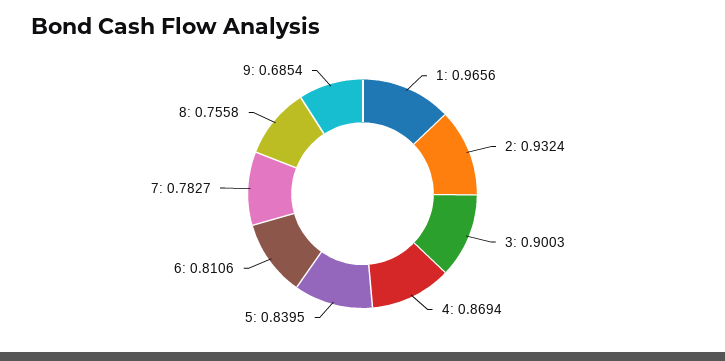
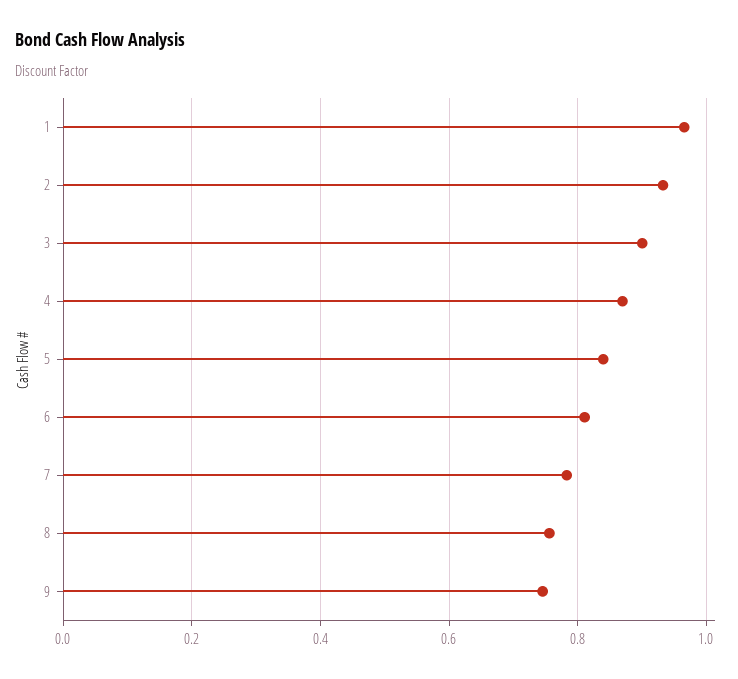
  {
    "1": 0.9656,
    "2": 0.9324,
    "3": 0.9003,
    "4": 0.8694,
    "5": 0.8395,
    "6": 0.8106,
    "7": 0.7827,
    "8": 0.7558,
-   "9": 0.6854
+   "9": 0.74
  }

